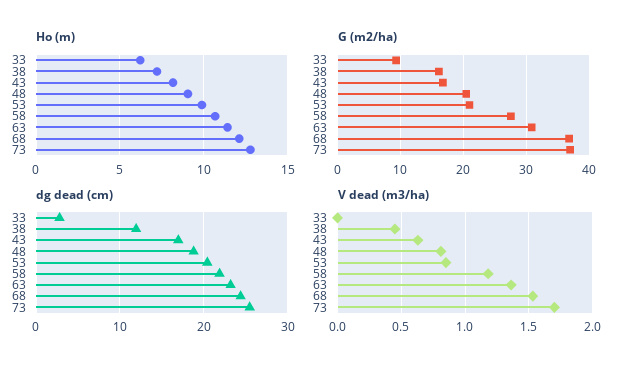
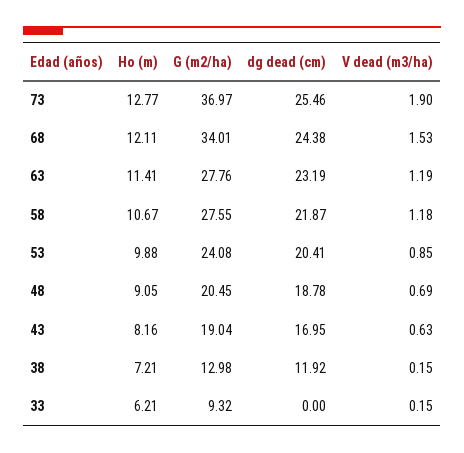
  {
    "Ho (m)": {
      "33": 6.21,
      "38": 7.21,
      "43": 8.16,
      "48": 9.05,
      "53": 9.88,
      "58": 10.67,
      "63": 11.41,
      "68": 12.11,
      "73": 12.77
    },
    "G (m2/ha)": {
      "33": 9.32,
-     "38": 16,
+     "38": 12.98,
-     "43": 17,
+     "43": 19.04,
      "48": 20.45,
-     "53": 21,
+     "53": 24.08,
      "58": 27.55,
-     "63": 31,
+     "63": 27.76,
-     "68": 37,
+     "68": 34.01,
      "73": 36.97
    },
    "dg dead (cm)": {
-     "33": 3,
+     "33": 0,
      "38": 11.92,
      "43": 16.95,
      "48": 18.78,
      "53": 20.41,
      "58": 21.87,
      "63": 23.19,
      "68": 24.38,
      "73": 25.46
    },
    "V dead (m3/ha)": {
-     "33": 0,
+     "33": 0.15,
-     "38": 0.45,
+     "38": 0.15,
      "43": 0.63,
-     "48": 0.8,
+     "48": 0.69,
      "53": 0.85,
      "58": 1.18,
-     "63": 1.35,
+     "63": 1.19,
      "68": 1.53,
-     "73": 1.7
+     "73": 1.9
    }
  }

